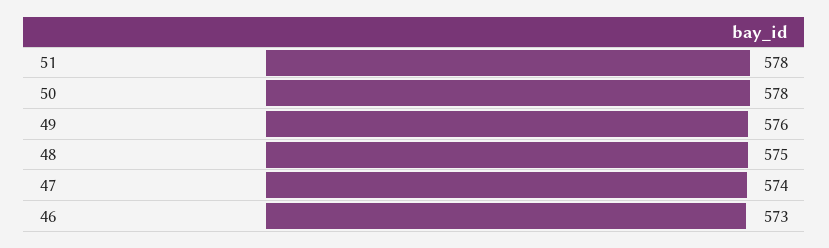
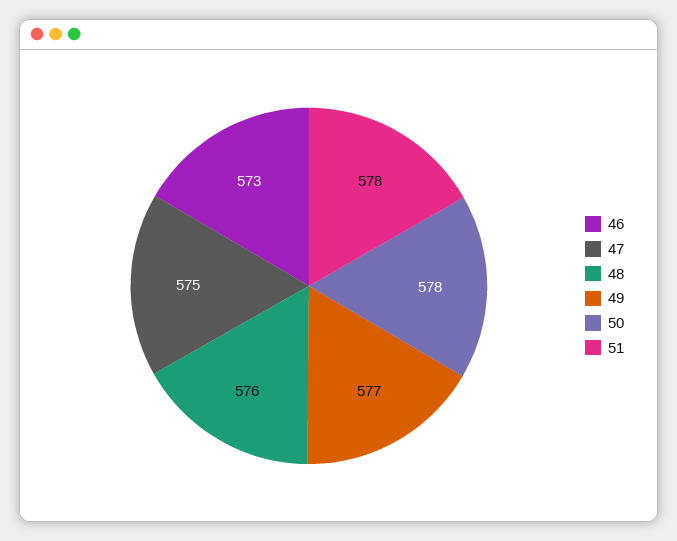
  {
    "51": 578,
    "50": 578,
-   "49": 576,
+   "49": 577,
-   "48": 575,
+   "48": 576,
-   "47": 574,
+   "47": 575,
    "46": 573
  }

